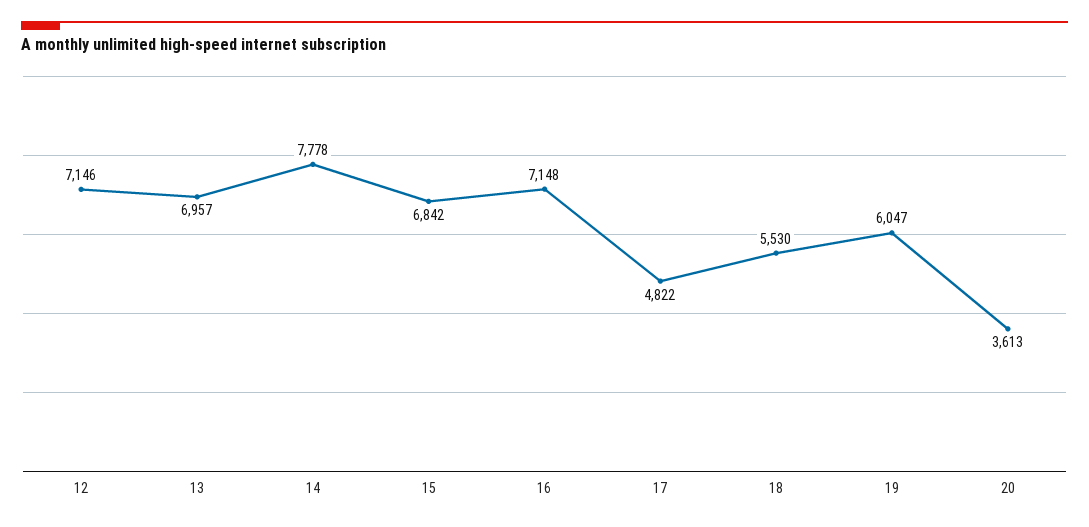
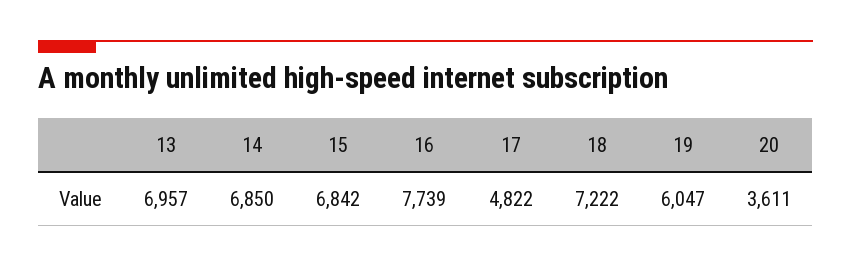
  {
-   "12": 7146,
    "13": 6957,
-   "14": 7778,
+   "14": 6850,
    "15": 6842,
-   "16": 7148,
+   "16": 7739,
    "17": 4822,
-   "18": 5530,
+   "18": 7222,
    "19": 6047,
-   "20": 3613
+   "20": 3611
  }

